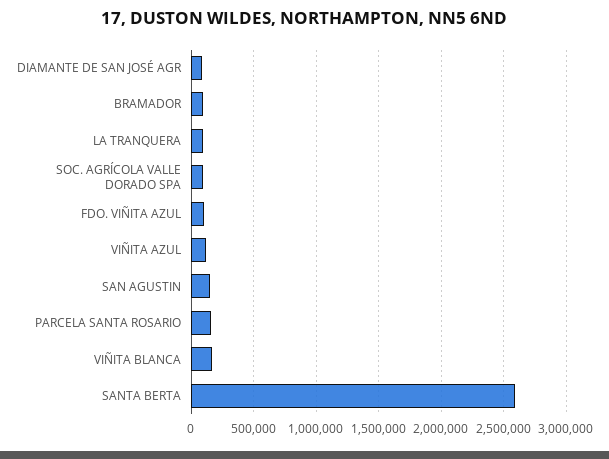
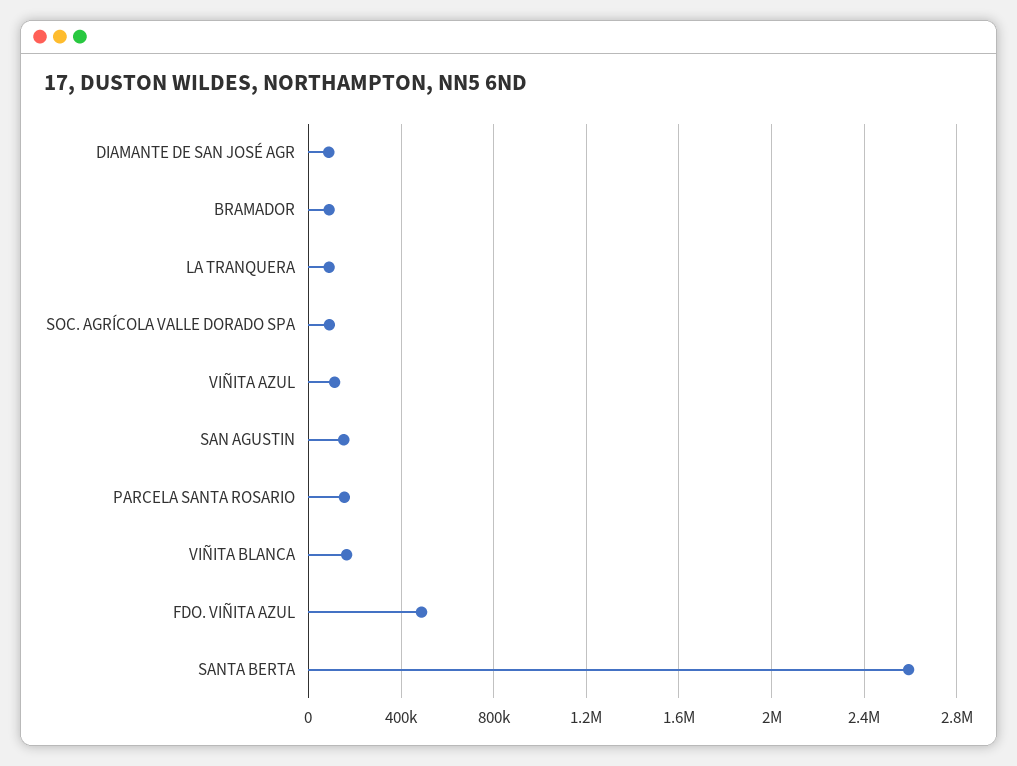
  {
    "DIAMANTE DE SAN JOSÉ AGR": 100000,
    "BRAMADOR": 100000,
    "LA TRANQUERA": 100000,
    "SOC. AGRÍCOLA VALLE DORADO SPA": 100000,
-   "FDO. VIÑITA AZUL": 100000,
+   "FDO. VIÑITA AZUL": 500000,
    "VIÑITA AZUL": 100000,
    "SAN AGUSTIN": 150000,
    "PARCELA SANTA ROSARIO": 150000,
    "VIÑITA BLANCA": 150000,
    "SANTA BERTA": 2600000
  }

